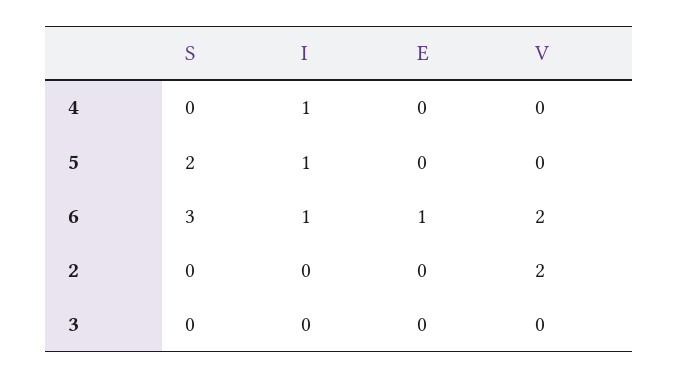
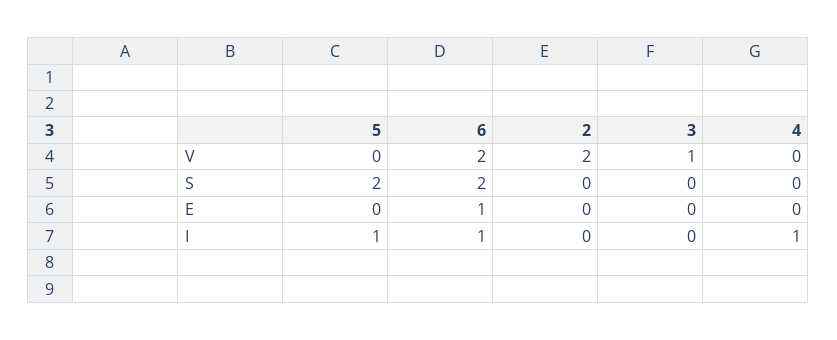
  {
    "S": {
      "4": 0,
      "5": 2,
-     "6": 3,
+     "6": 2,
      "2": 0,
      "3": 0
    },
    "I": {
      "4": 1,
      "5": 1,
      "6": 1,
      "2": 0,
      "3": 0
    },
    "E": {
      "4": 0,
      "5": 0,
      "6": 1,
      "2": 0,
      "3": 0
    },
    "V": {
      "4": 0,
      "5": 0,
      "6": 2,
      "2": 2,
-     "3": 0
+     "3": 1
    }
  }

